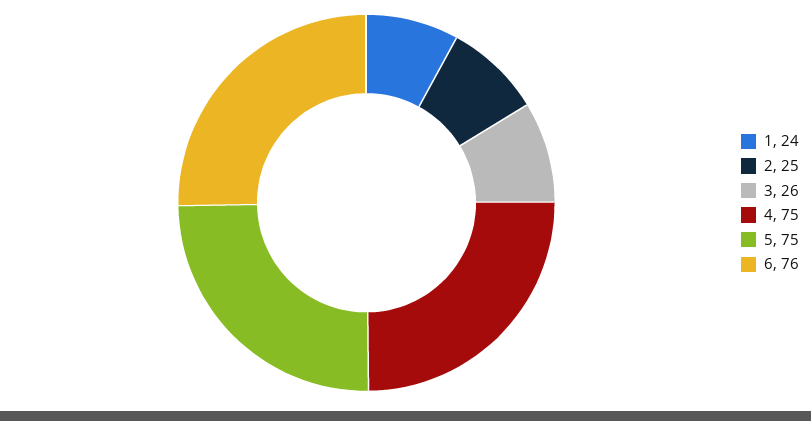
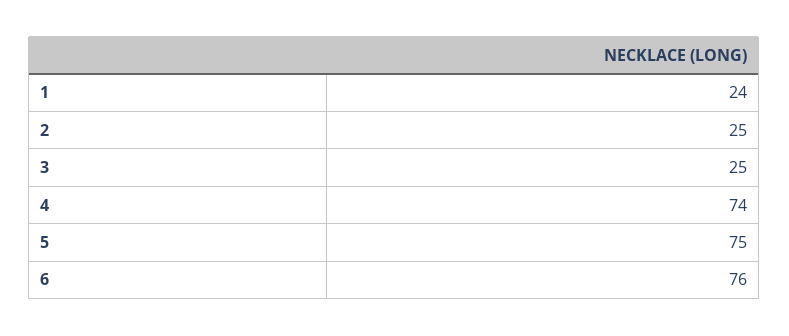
  {
    "1": 24,
    "2": 25,
-   "3": 26,
+   "3": 25,
-   "4": 75,
+   "4": 74,
    "5": 75,
    "6": 76
  }

